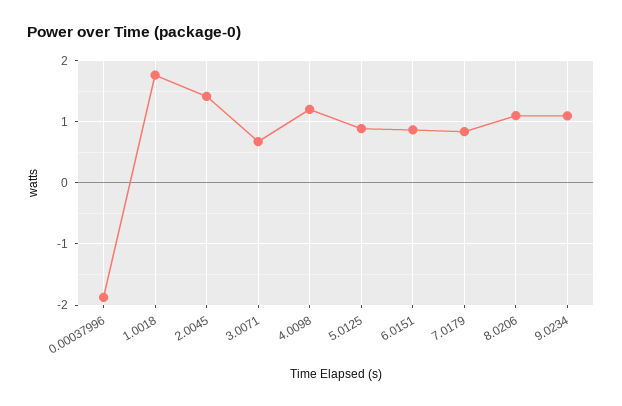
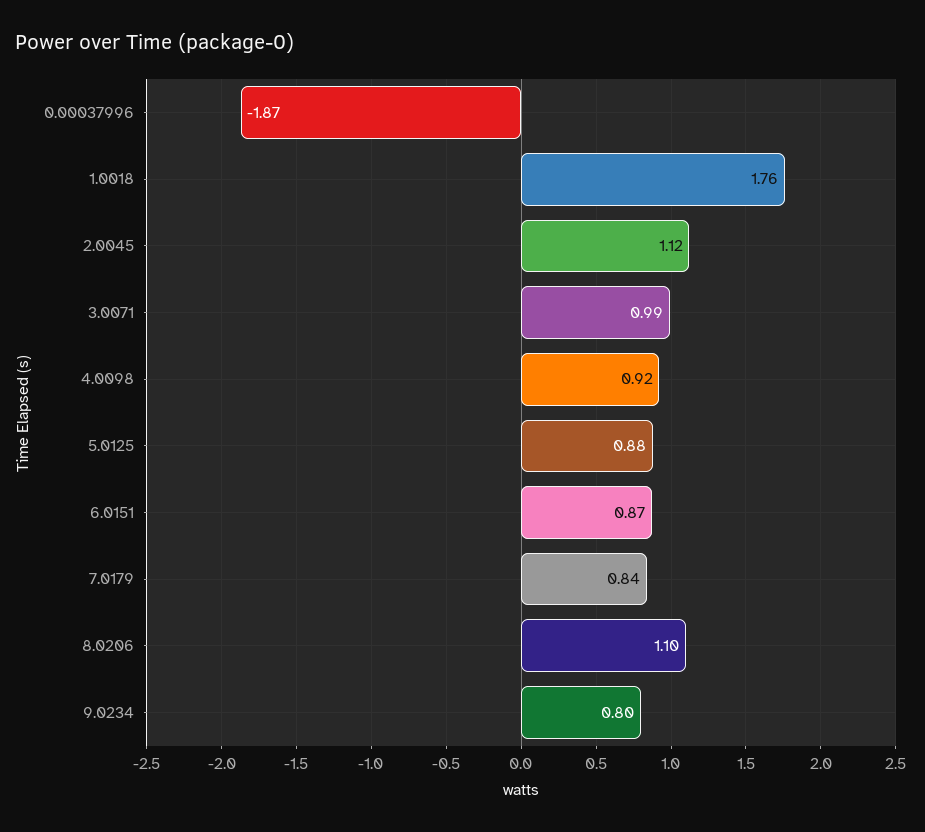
  {
    "0.00037996": -1.87,
    "1.0018": 1.76,
-   "2.0045": 1.4,
+   "2.0045": 1.12,
-   "3.0071": 0.7,
+   "3.0071": 0.99,
-   "4.0098": 1.2,
+   "4.0098": 0.92,
    "5.0125": 0.88,
    "6.0151": 0.87,
    "7.0179": 0.84,
    "8.0206": 1.1,
-   "9.0234": 1.1
+   "9.0234": 0.8
  }

